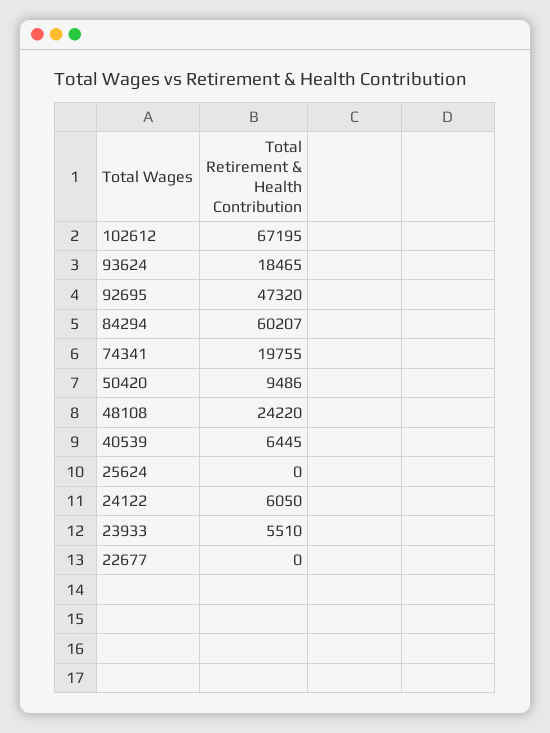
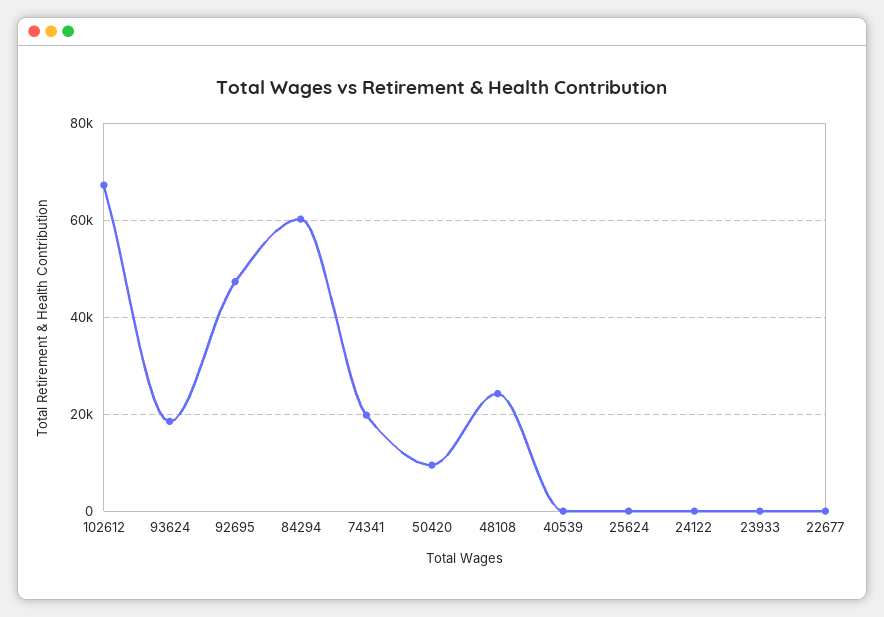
  {
    "102612": 67195,
    "93624": 18465,
    "92695": 47320,
    "84294": 60207,
    "74341": 19755,
    "50420": 9486,
    "48108": 24220,
-   "40539": 6445,
+   "40539": 0,
    "25624": 0,
-   "24122": 6050,
+   "24122": 0,
-   "23933": 5510,
+   "23933": 0,
    "22677": 0
  }

